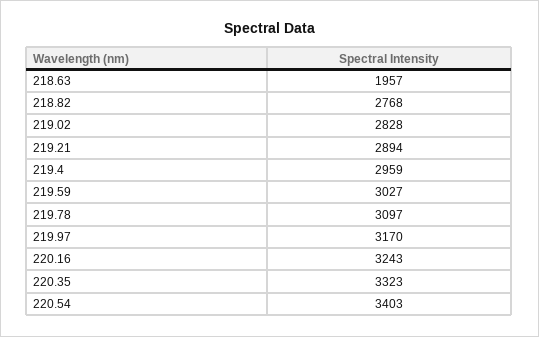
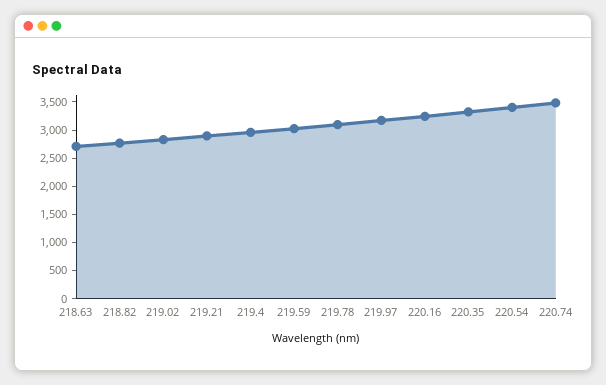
  {
-   "218.63": 1957,
+   "218.63": 2750,
    "218.82": 2768,
    "219.02": 2828,
    "219.21": 2894,
    "219.4": 2959,
    "219.59": 3027,
    "219.78": 3097,
    "219.97": 3170,
    "220.16": 3243,
    "220.35": 3323,
-   "220.54": 3403
+   "220.54": 3403,
+   "220.74": 3500
  }

